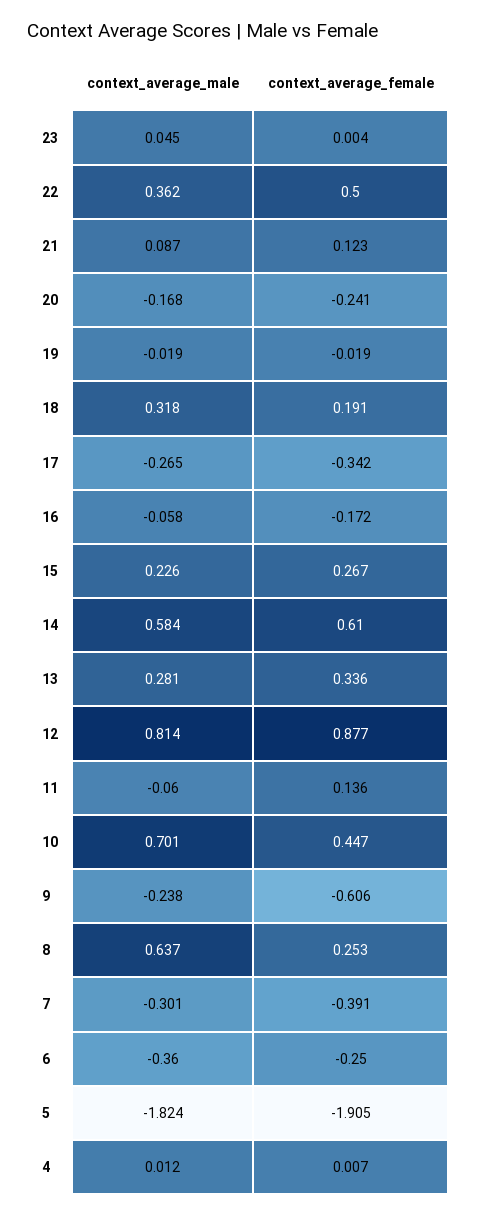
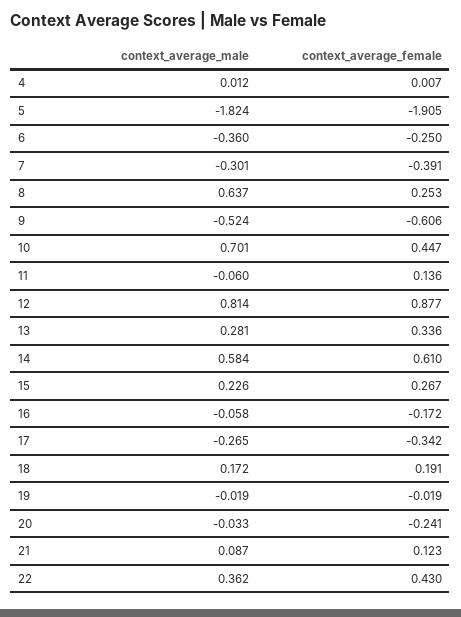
  {
    "context_average_male": {
-     "23": 0.045,
      "22": 0.362,
      "21": 0.087,
-     "20": -0.168,
+     "20": -0.033,
      "19": -0.019,
-     "18": 0.318,
+     "18": 0.172,
      "17": -0.265,
      "16": -0.058,
      "15": 0.226,
      "14": 0.584,
      "13": 0.281,
      "12": 0.814,
      "11": -0.06,
      "10": 0.701,
-     "9": -0.238,
+     "9": -0.524,
      "8": 0.637,
      "7": -0.301,
      "6": -0.36,
      "5": -1.824,
      "4": 0.012
    },
    "context_average_female": {
-     "23": 0.004,
-     "22": 0.5,
+     "22": 0.43,
      "21": 0.123,
      "20": -0.241,
      "19": -0.019,
      "18": 0.191,
      "17": -0.342,
      "16": -0.172,
      "15": 0.267,
      "14": 0.61,
      "13": 0.336,
      "12": 0.877,
      "11": 0.136,
      "10": 0.447,
      "9": -0.606,
      "8": 0.253,
      "7": -0.391,
      "6": -0.25,
      "5": -1.905,
      "4": 0.007
    }
  }

